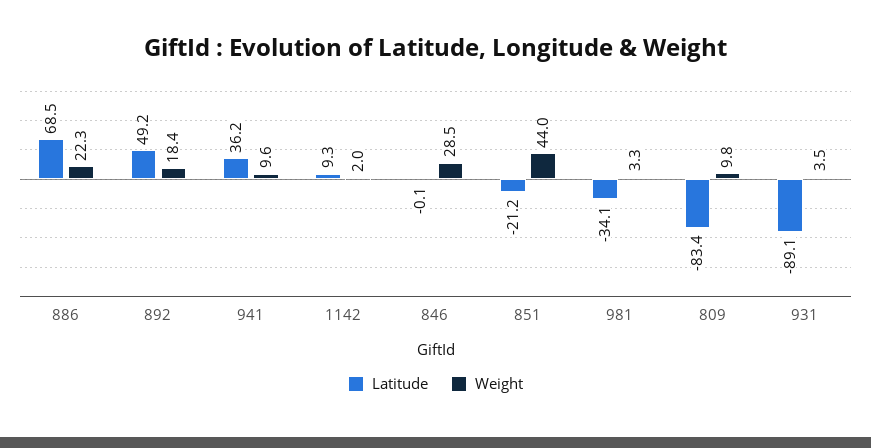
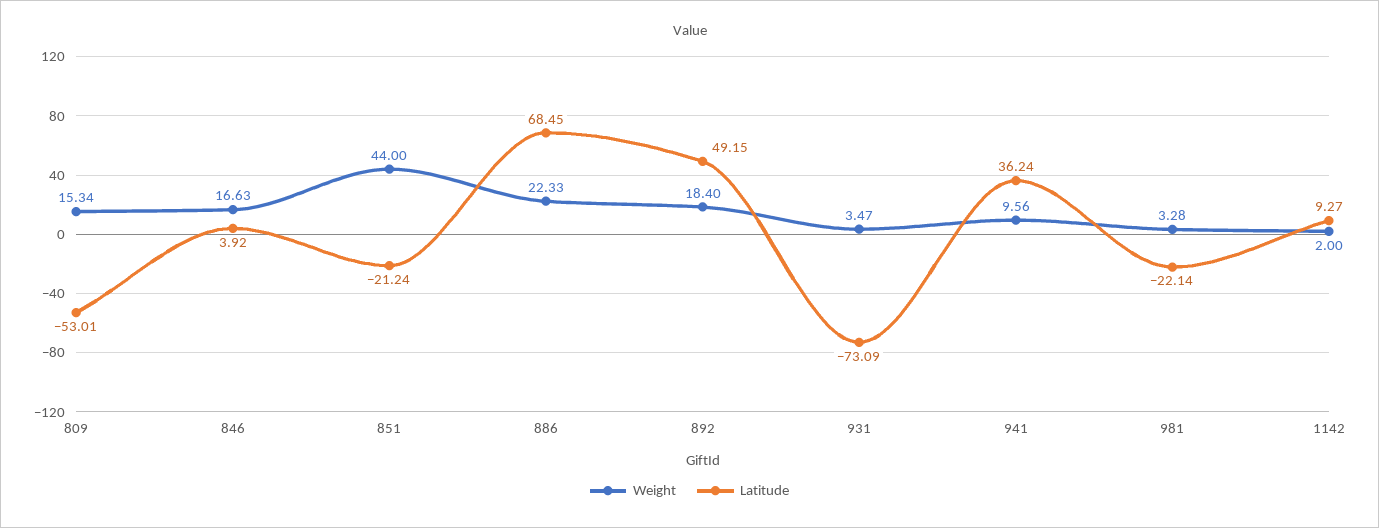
  {
    "Latitude": {
      "886": 68.45,
      "892": 49.15,
      "941": 36.24,
      "1142": 9.27,
-     "846": -0.1,
+     "846": 3.92,
      "851": -21.24,
-     "981": -34.1,
+     "981": -22.14,
-     "809": -83.4,
+     "809": -53.01,
-     "931": -89.1
+     "931": -73.09
    },
    "Weight": {
      "886": 22.33,
      "892": 18.4,
      "941": 9.56,
      "1142": 2,
-     "846": 28.5,
+     "846": 16.63,
      "851": 44,
      "981": 3.28,
-     "809": 9.8,
+     "809": 15.34,
      "931": 3.47
    }
  }

